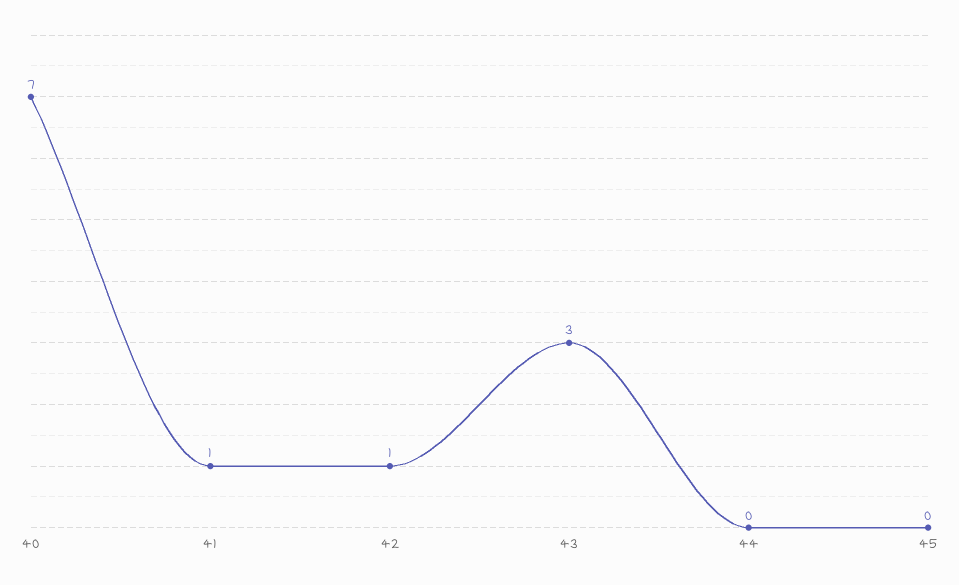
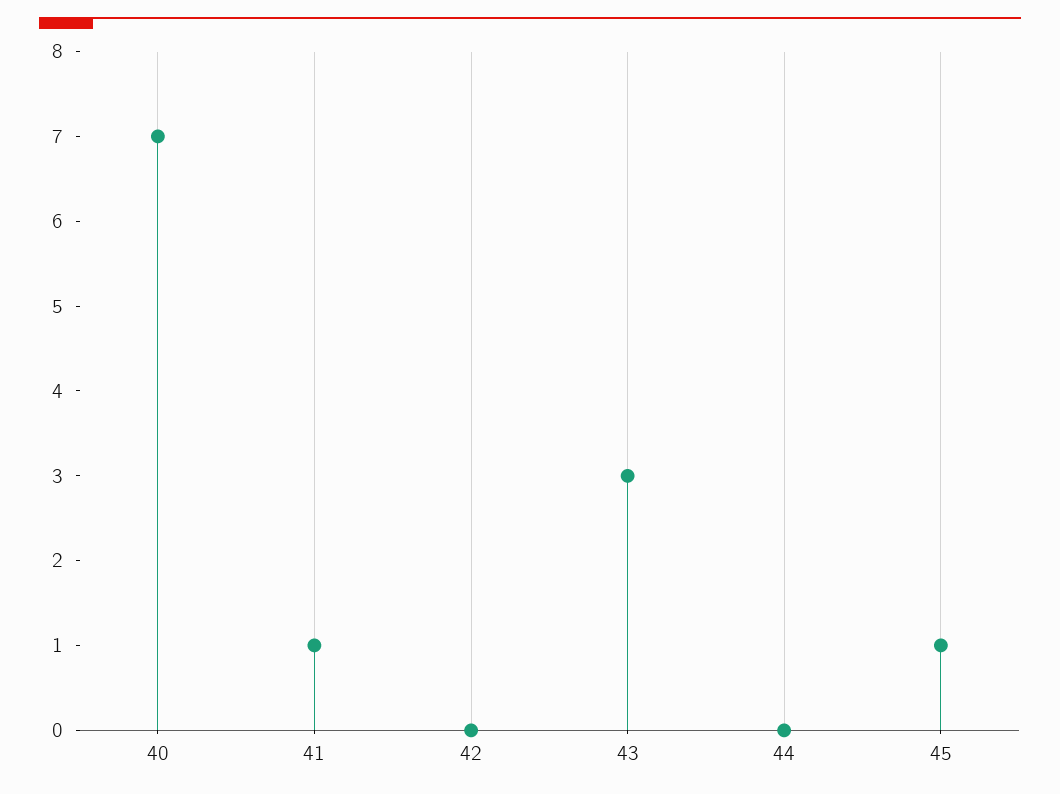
  {
    "40": 7,
    "41": 1,
-   "42": 1,
+   "42": 0,
    "43": 3,
    "44": 0,
-   "45": 0
+   "45": 1
  }

